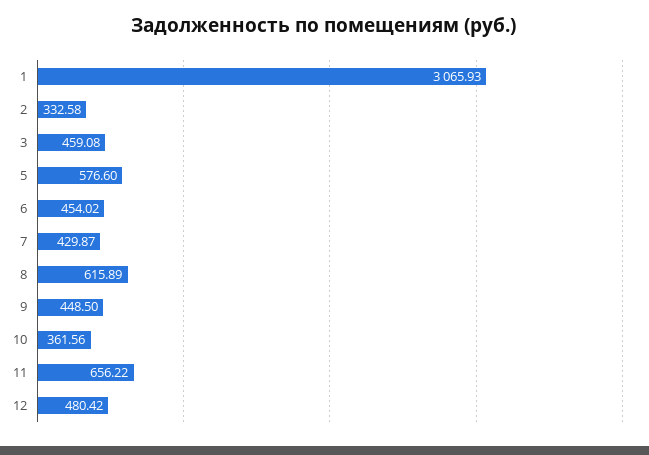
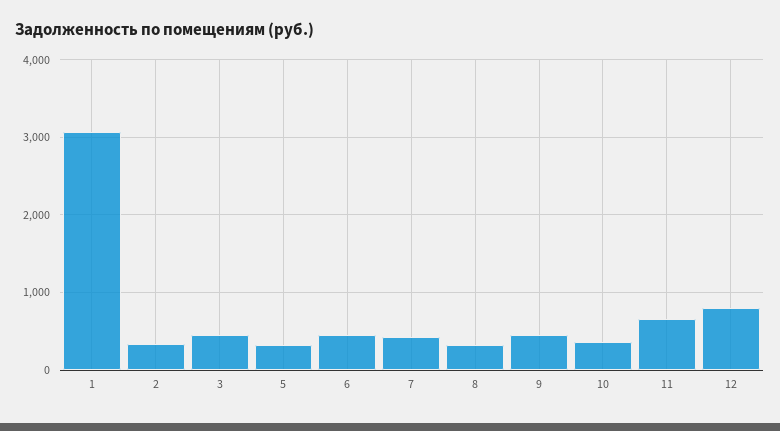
  {
    "1": 3065.93,
    "2": 332.58,
    "3": 459.08,
-   "5": 576.6,
+   "5": 300,
    "6": 454.02,
    "7": 429.87,
-   "8": 615.89,
+   "8": 300,
    "9": 448.5,
    "10": 361.56,
    "11": 656.22,
-   "12": 480.42
+   "12": 800
  }

